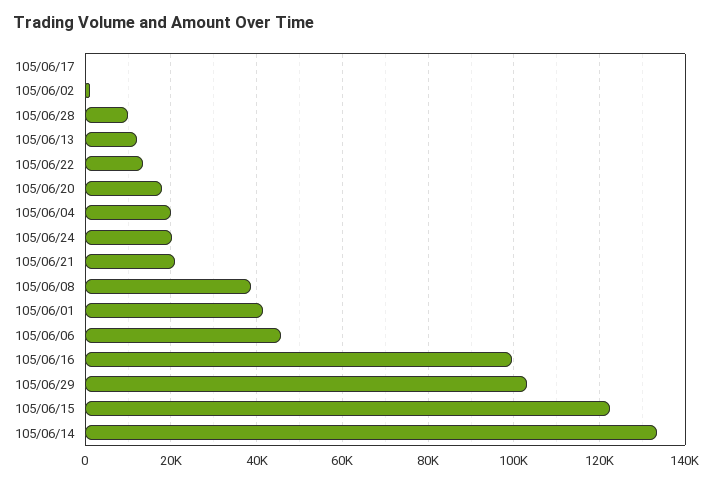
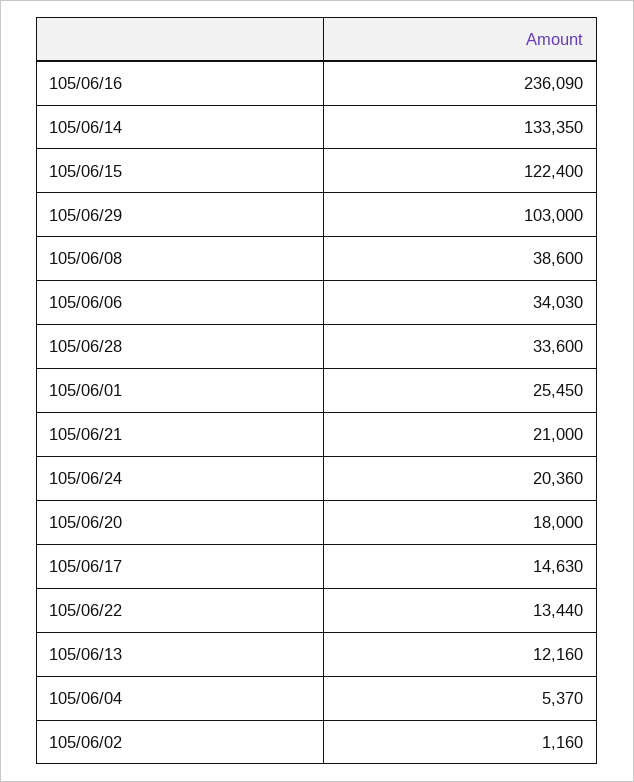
  {
-   "105/06/17": 0,
+   "105/06/17": 14630,
    "105/06/02": 1160,
-   "105/06/28": 10000,
+   "105/06/28": 33600,
    "105/06/13": 12160,
    "105/06/22": 13440,
    "105/06/20": 18000,
-   "105/06/04": 20000,
+   "105/06/04": 5370,
    "105/06/24": 20360,
    "105/06/21": 21000,
    "105/06/08": 38600,
-   "105/06/01": 42000,
+   "105/06/01": 25450,
-   "105/06/06": 46000,
+   "105/06/06": 34030,
-   "105/06/16": 100000,
+   "105/06/16": 236090,
    "105/06/29": 103000,
    "105/06/15": 122400,
    "105/06/14": 133350
  }

